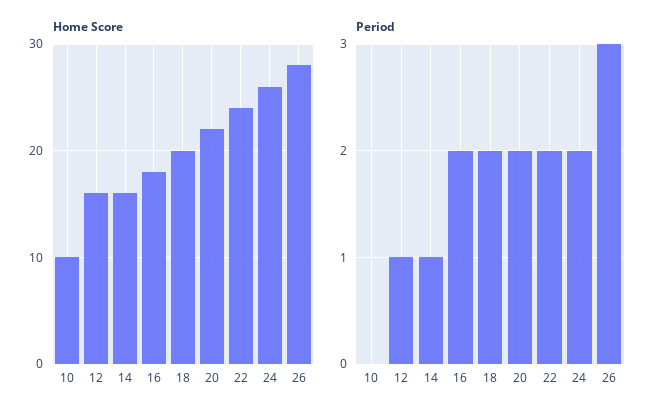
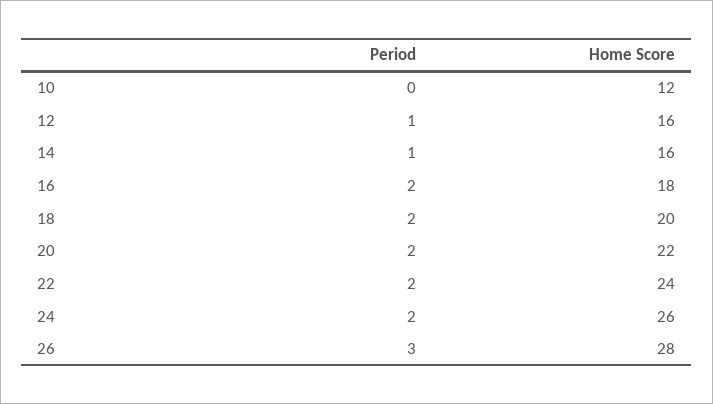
  {
    "Home Score": {
-     "10": 10,
+     "10": 12,
      "12": 16,
      "14": 16,
      "16": 18,
      "18": 20,
      "20": 22,
      "22": 24,
      "24": 26,
      "26": 28
    },
    "Period": {
      "10": 0,
      "12": 1,
      "14": 1,
      "16": 2,
      "18": 2,
      "20": 2,
      "22": 2,
      "24": 2,
      "26": 3
    }
  }

